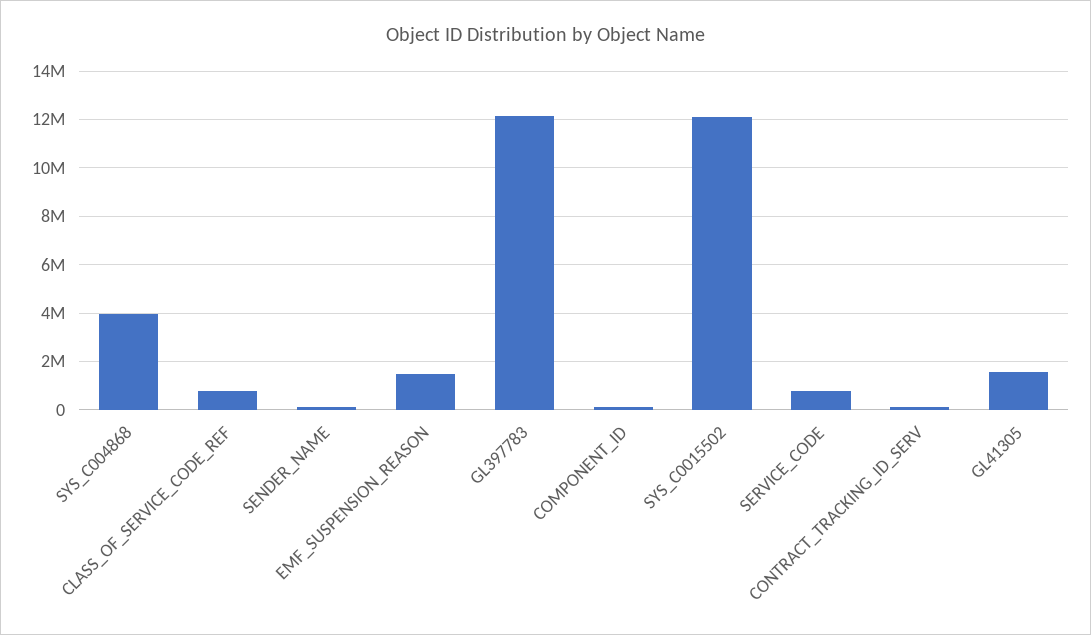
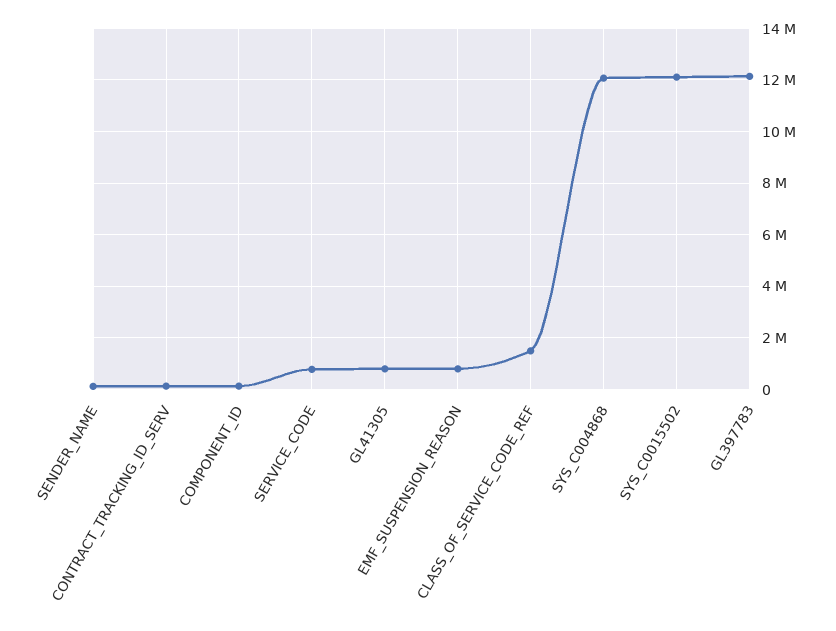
  {
-   "SYS_C004868": 4000000,
+   "SYS_C004868": 12000000,
-   "CLASS_OF_SERVICE_CODE_REF": 750000,
+   "CLASS_OF_SERVICE_CODE_REF": 1500000,
    "SENDER_NAME": 0,
-   "EMF_SUSPENSION_REASON": 1500000,
+   "EMF_SUSPENSION_REASON": 750000,
    "GL397783": 12250000,
    "COMPONENT_ID": 250000,
    "SYS_C0015502": 12000000,
    "SERVICE_CODE": 750000,
    "CONTRACT_TRACKING_ID_SERV": 250000,
-   "GL41305": 1500000
+   "GL41305": 750000
  }

